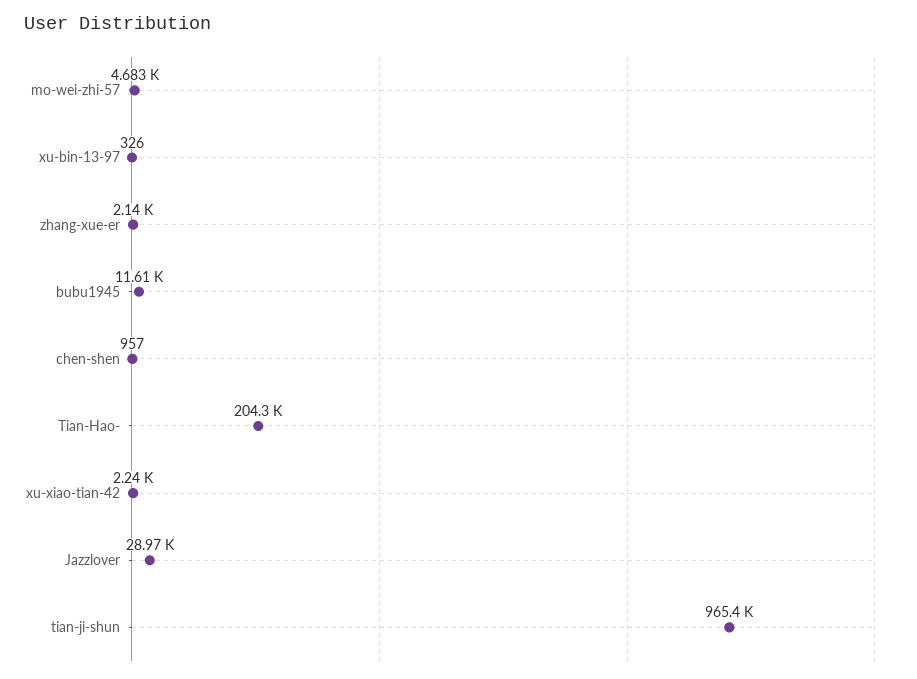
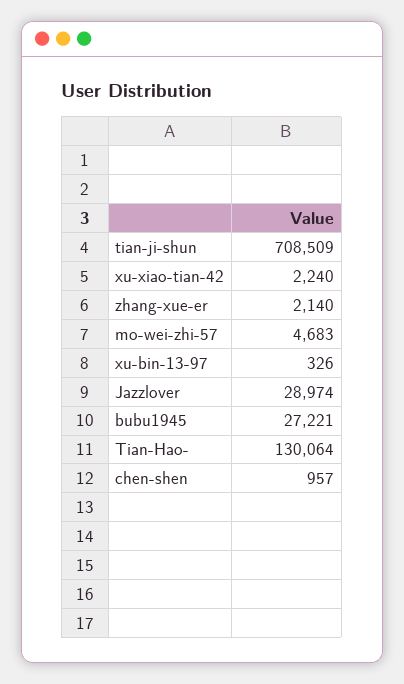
  {
    "mo-wei-zhi-57": 4683,
    "xu-bin-13-97": 326,
    "zhang-xue-er": 2140,
-   "bubu1945": 11610,
+   "bubu1945": 27221,
    "chen-shen": 957,
-   "Tian-Hao-": 204300,
+   "Tian-Hao-": 130064,
    "xu-xiao-tian-42": 2240,
    "Jazzlover": 28974,
-   "tian-ji-shun": 965400
+   "tian-ji-shun": 708509
  }

